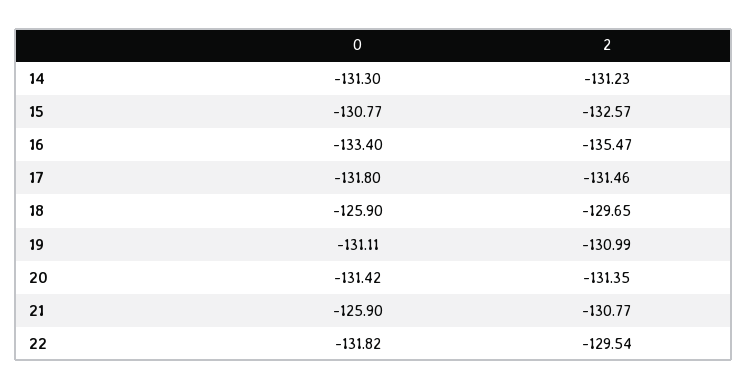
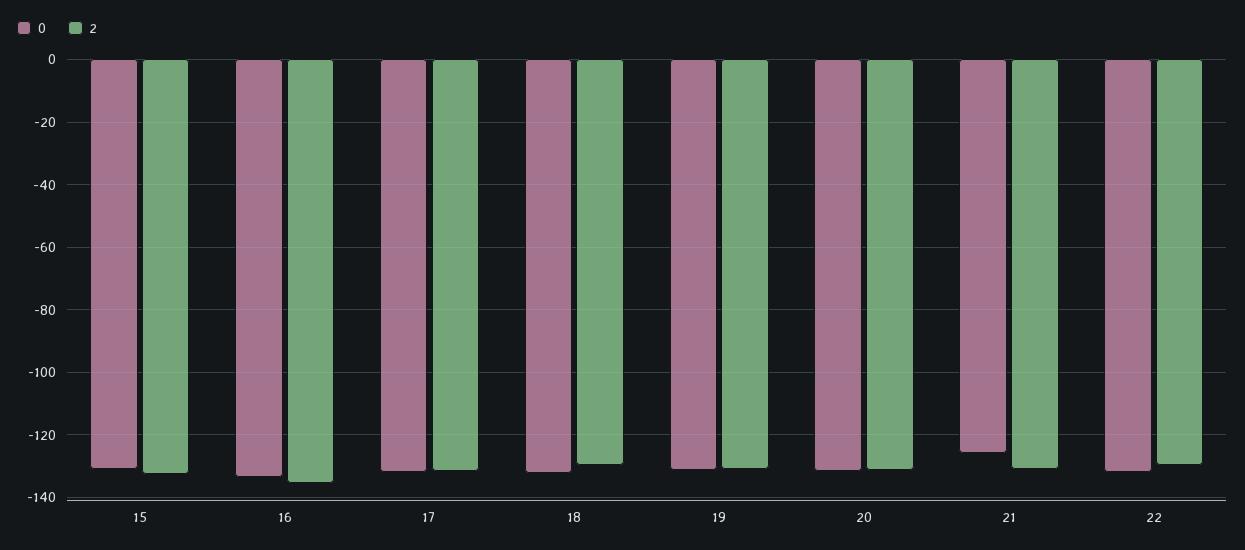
  {
    "0": {
-     "14": -131.3,
      "15": -130.77,
      "16": -133.4,
      "17": -131.8,
-     "18": -125.9,
+     "18": -132,
      "19": -131.11,
      "20": -131.42,
      "21": -125.9,
      "22": -131.82
    },
    "2": {
-     "14": -131.23,
      "15": -132.57,
      "16": -135.47,
      "17": -131.46,
      "18": -129.65,
      "19": -130.99,
      "20": -131.35,
      "21": -130.77,
      "22": -129.54
    }
  }

